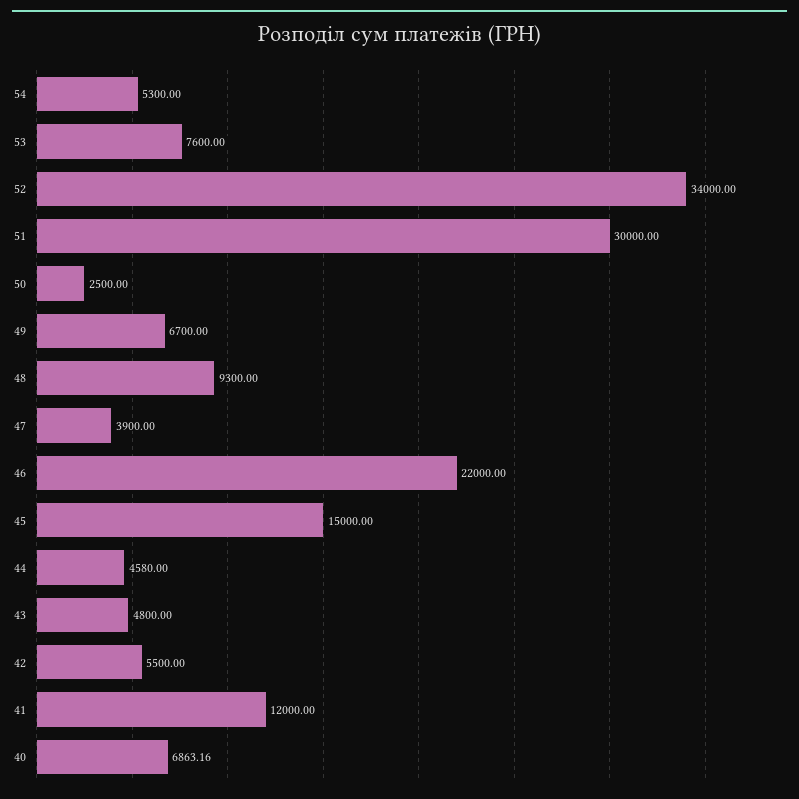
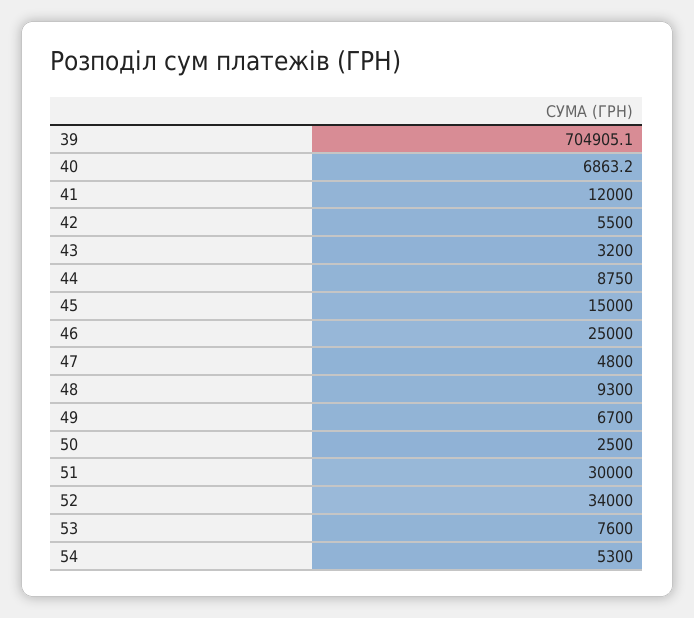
  {
    "54": 5300,
    "53": 7600,
    "52": 34000,
    "51": 30000,
    "50": 2500,
    "49": 6700,
    "48": 9300,
-   "47": 3900,
+   "47": 4800,
-   "46": 22000,
+   "46": 25000,
    "45": 15000,
-   "44": 4580,
+   "44": 8750,
-   "43": 4800,
+   "43": 3200,
    "42": 5500,
    "41": 12000,
-   "40": 6863.16
+   "40": 6863.16,
+   "39": 704905.1
  }

